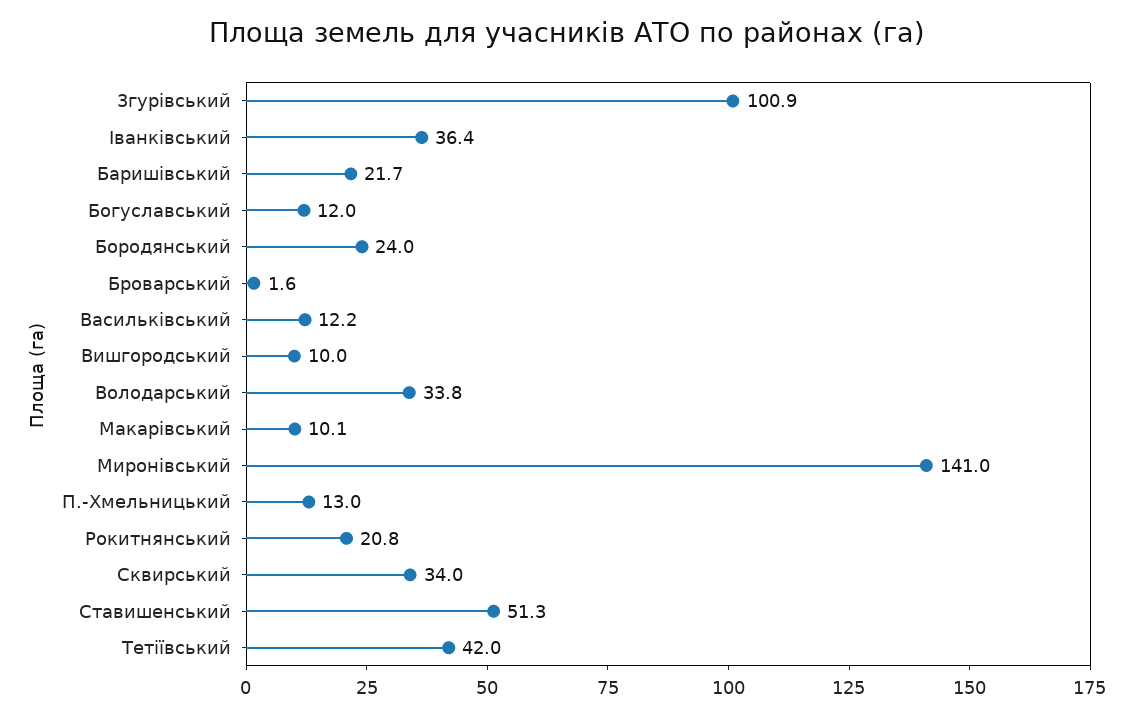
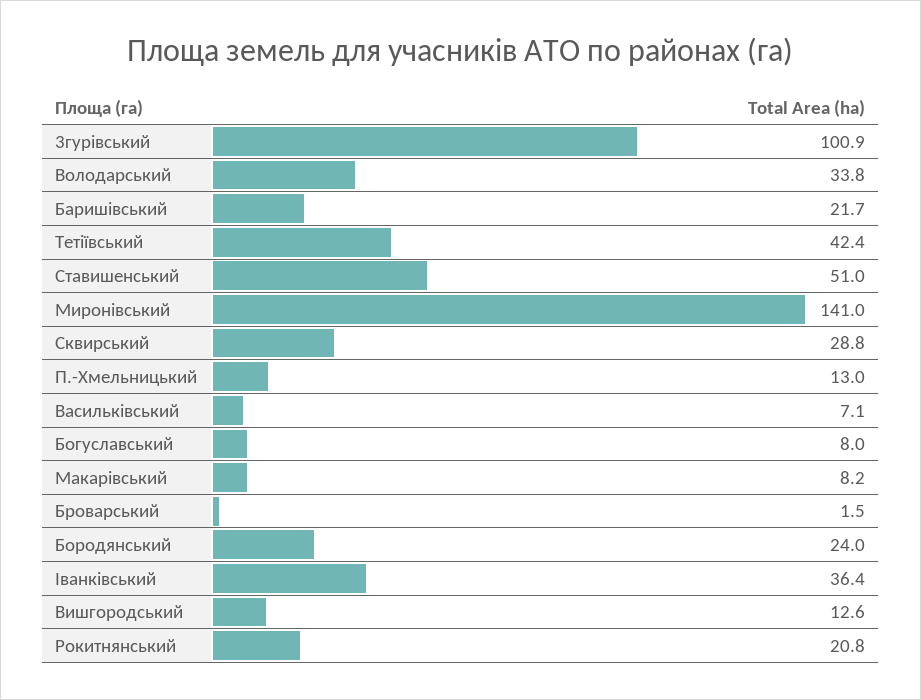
  {
    "3гурiвський": 100.9,
    "Iванкiвський": 36.4,
    "Баришiвський": 21.7,
-   "Богуславський": 12,
+   "Богуславський": 8,
    "Бородянський": 24,
-   "Броварський": 1.6,
+   "Броварський": 1.5,
-   "Васильківський": 12.2,
+   "Васильківський": 7.1,
-   "Вишгородський": 10,
+   "Вишгородський": 12.6,
    "Володарський": 33.8,
-   "Макарiвський": 10.1,
+   "Макарiвський": 8.2,
    "Миронiвський": 141,
    "П.-Хмельницький": 13,
    "Рокитнянський": 20.8,
-   "Сквирський": 34,
+   "Сквирський": 28.8,
-   "Ставишенський": 51.3,
+   "Ставишенський": 51,
-   "Тетiївський": 42
+   "Тетiївський": 42.4
  }

